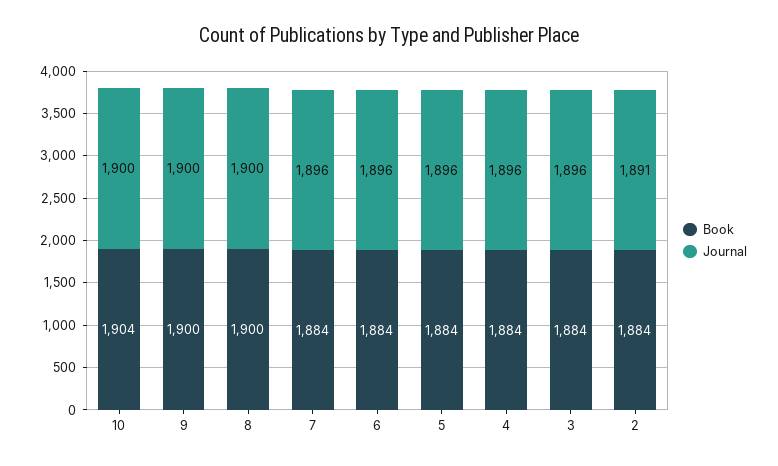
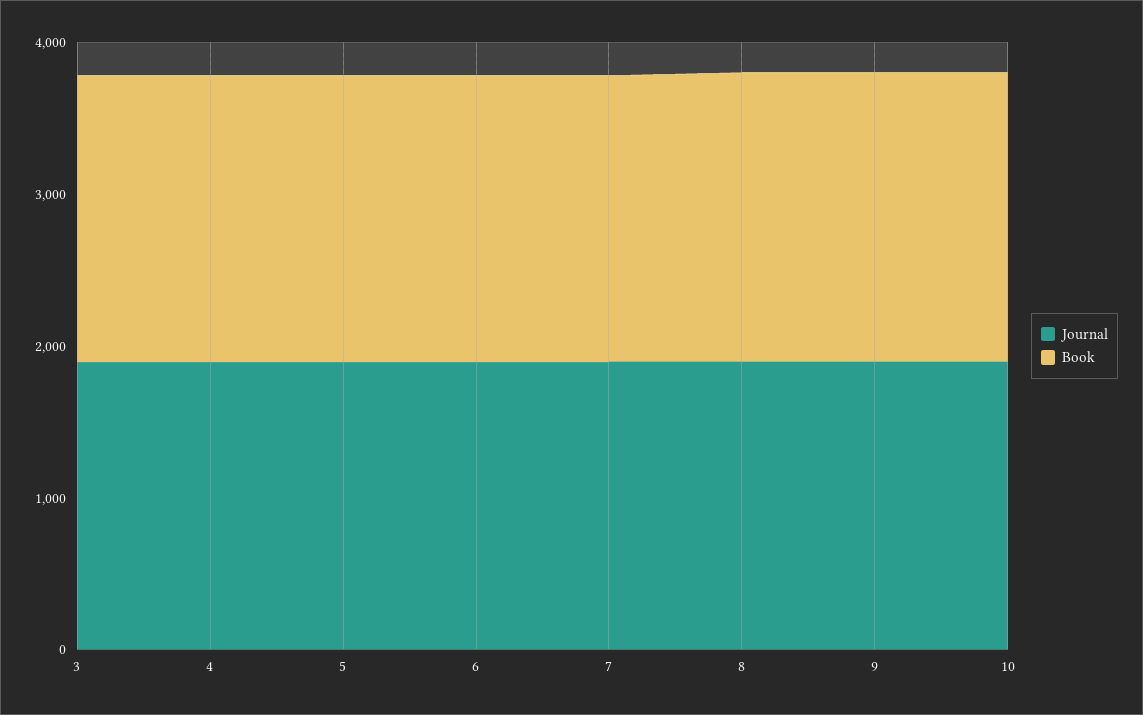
  {
    "Book": {
      "10": 1904,
      "9": 1900,
      "8": 1900,
      "7": 1884,
      "6": 1884,
      "5": 1884,
      "4": 1884,
-     "3": 1884,
+     "3": 1884
-     "2": 1884
    },
    "Journal": {
      "10": 1900,
      "9": 1900,
      "8": 1900,
      "7": 1896,
      "6": 1896,
      "5": 1896,
      "4": 1896,
-     "3": 1896,
+     "3": 1896
-     "2": 1891
    }
  }

